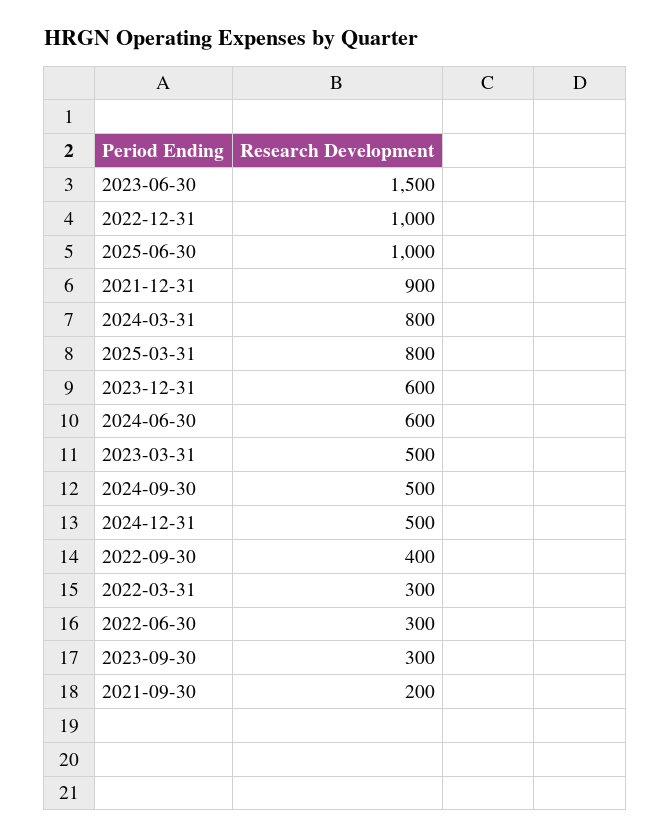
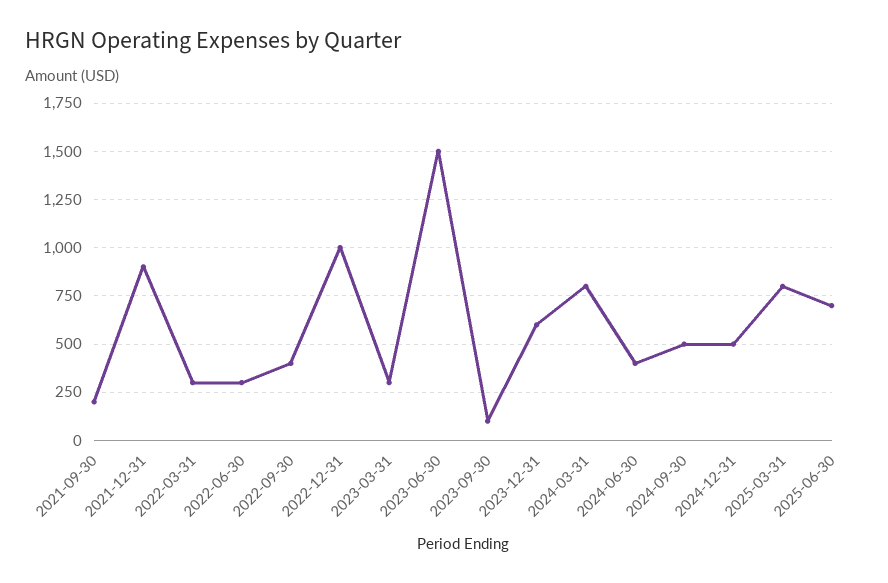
  {
    "2023-06-30": 1500,
    "2022-12-31": 1000,
-   "2025-06-30": 1000,
+   "2025-06-30": 700,
    "2021-12-31": 900,
    "2024-03-31": 800,
    "2025-03-31": 800,
    "2023-12-31": 600,
-   "2024-06-30": 600,
+   "2024-06-30": 400,
-   "2023-03-31": 500,
+   "2023-03-31": 300,
    "2024-09-30": 500,
    "2024-12-31": 500,
    "2022-09-30": 400,
    "2022-03-31": 300,
    "2022-06-30": 300,
-   "2023-09-30": 300,
+   "2023-09-30": 100,
    "2021-09-30": 200
  }

